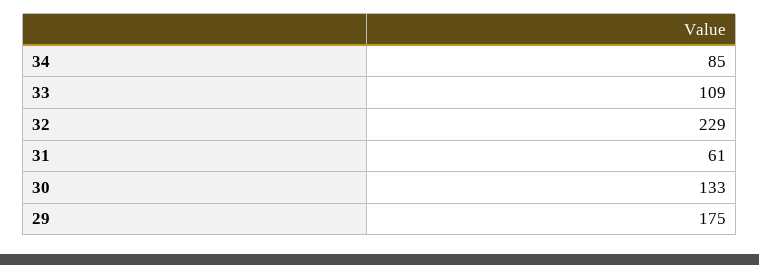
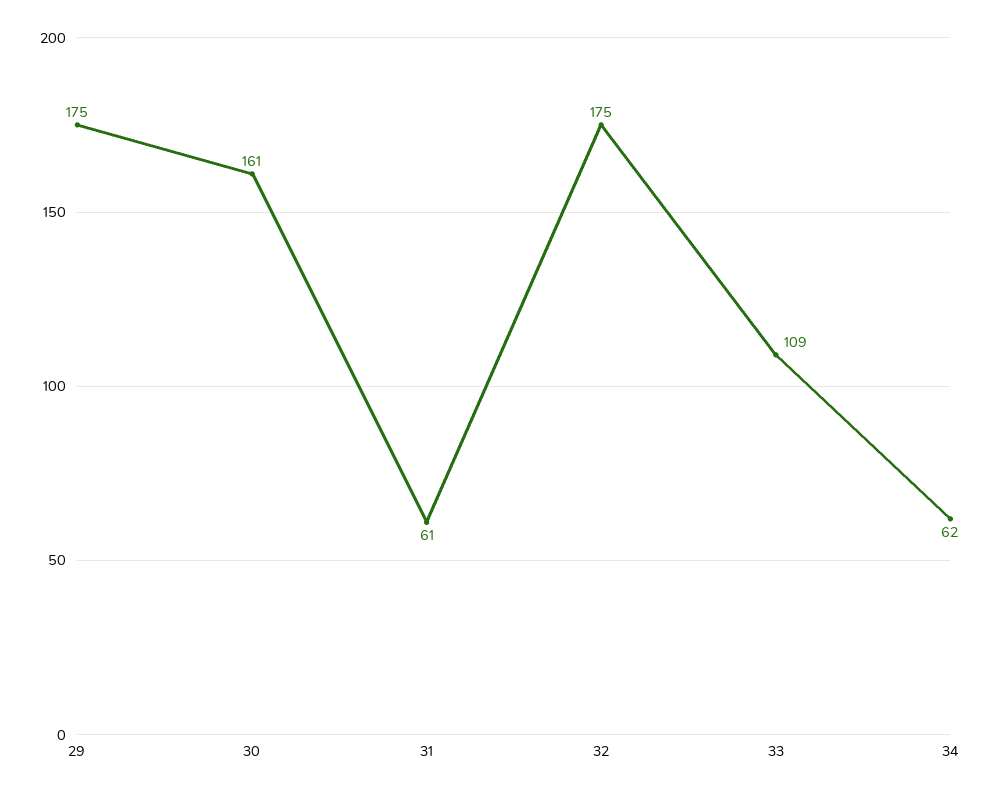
  {
-   "34": 85,
+   "34": 62,
    "33": 109,
-   "32": 229,
+   "32": 175,
    "31": 61,
-   "30": 133,
+   "30": 161,
    "29": 175
  }

